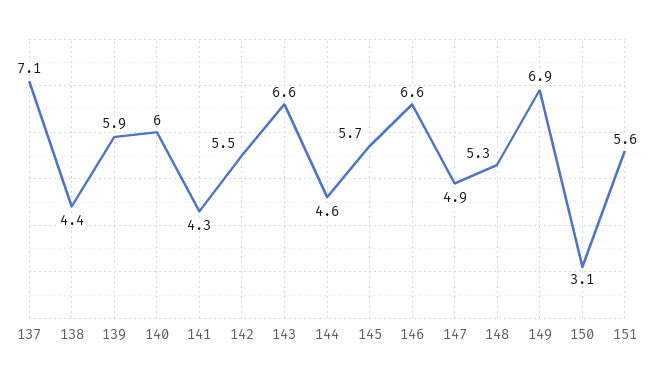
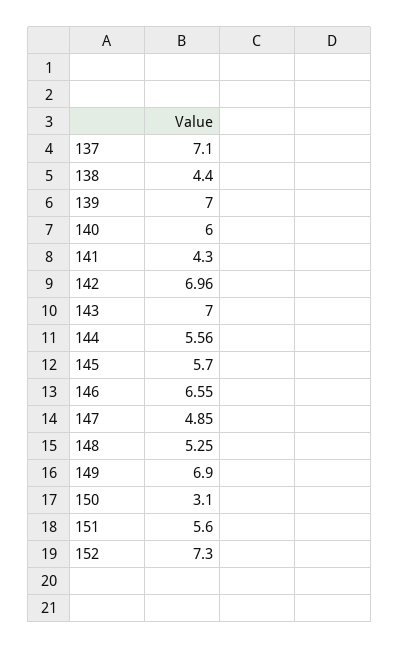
  {
    "137": 7.1,
    "138": 4.4,
-   "139": 5.9,
+   "139": 7,
    "140": 6,
    "141": 4.3,
-   "142": 5.5,
+   "142": 6.96,
-   "143": 6.6,
+   "143": 7,
-   "144": 4.6,
+   "144": 5.56,
    "145": 5.7,
    "146": 6.55,
    "147": 4.85,
    "148": 5.25,
    "149": 6.9,
    "150": 3.1,
-   "151": 5.6
+   "151": 5.6,
+   "152": 7.3
  }

